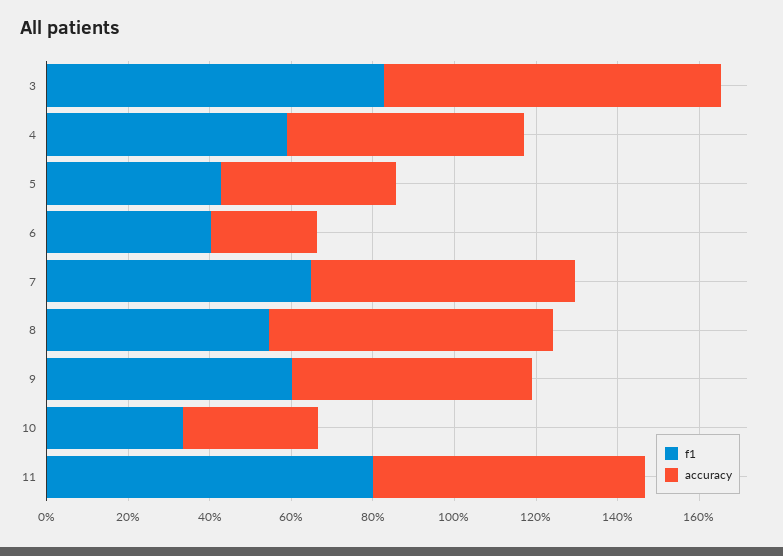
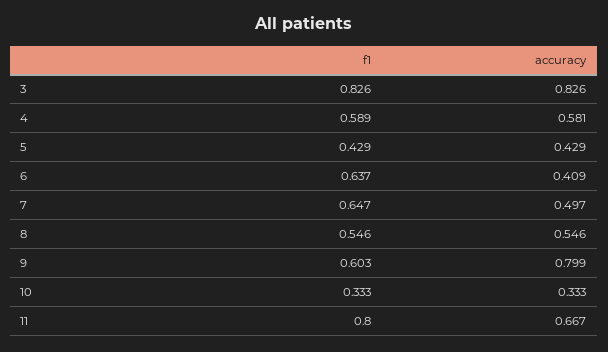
  {
    "f1": {
      "3": 0.826,
      "4": 0.589,
      "5": 0.429,
-     "6": 0.4,
+     "6": 0.637,
      "7": 0.647,
      "8": 0.546,
      "9": 0.603,
      "10": 0.333,
      "11": 0.8
    },
    "accuracy": {
      "3": 0.826,
      "4": 0.581,
      "5": 0.429,
-     "6": 0.25,
+     "6": 0.409,
-     "7": 0.65,
+     "7": 0.497,
-     "8": 0.7,
+     "8": 0.546,
-     "9": 0.6,
+     "9": 0.799,
      "10": 0.333,
      "11": 0.667
    }
  }

